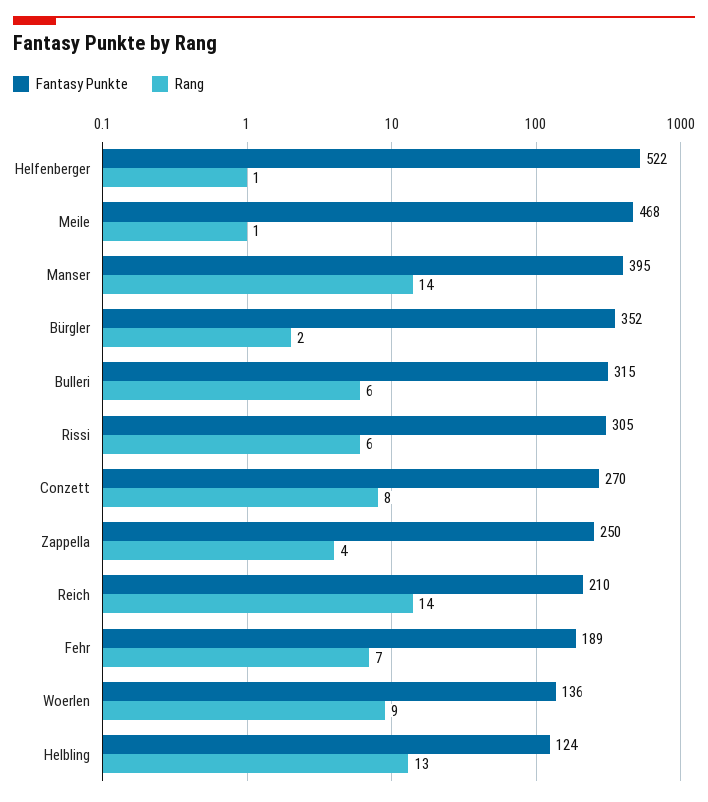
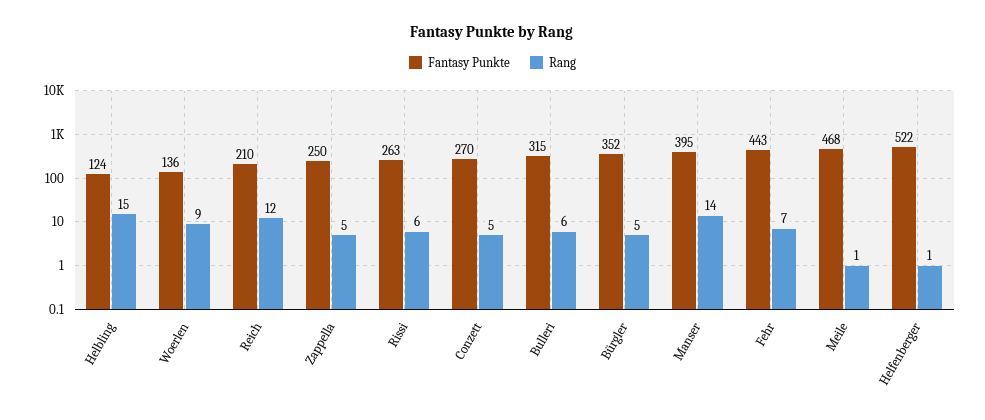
  {
    "Fantasy Punkte": {
      "Helfenberger": 522,
      "Meile": 468,
      "Manser": 395,
      "Bürgler": 352,
      "Bulleri": 315,
-     "Rissi": 305,
+     "Rissi": 263,
      "Conzett": 270,
      "Zappella": 250,
      "Reich": 210,
-     "Fehr": 189,
+     "Fehr": 443,
      "Woerlen": 136,
      "Helbling": 124
    },
    "Rang": {
      "Helfenberger": 1,
      "Meile": 1,
      "Manser": 14,
-     "Bürgler": 2,
+     "Bürgler": 5,
      "Bulleri": 6,
      "Rissi": 6,
-     "Conzett": 8,
+     "Conzett": 5,
-     "Zappella": 4,
+     "Zappella": 5,
-     "Reich": 14,
+     "Reich": 12,
      "Fehr": 7,
      "Woerlen": 9,
-     "Helbling": 13
+     "Helbling": 15
    }
  }

